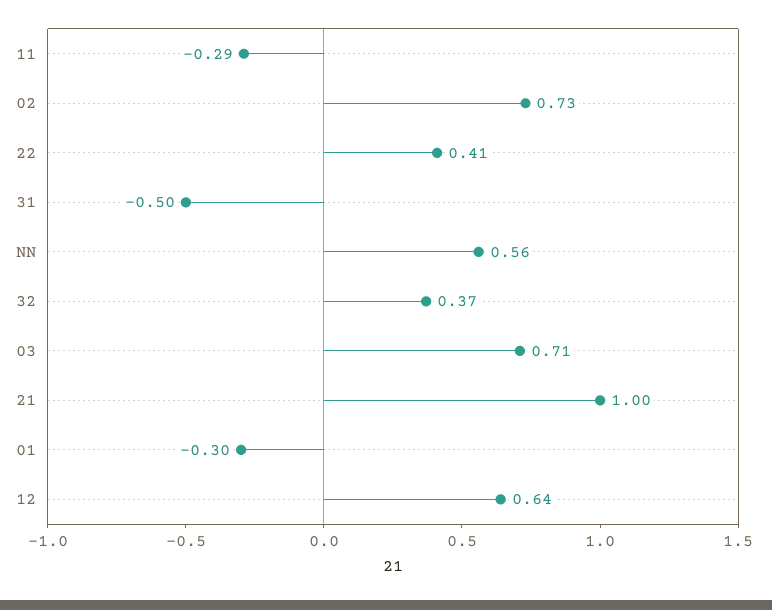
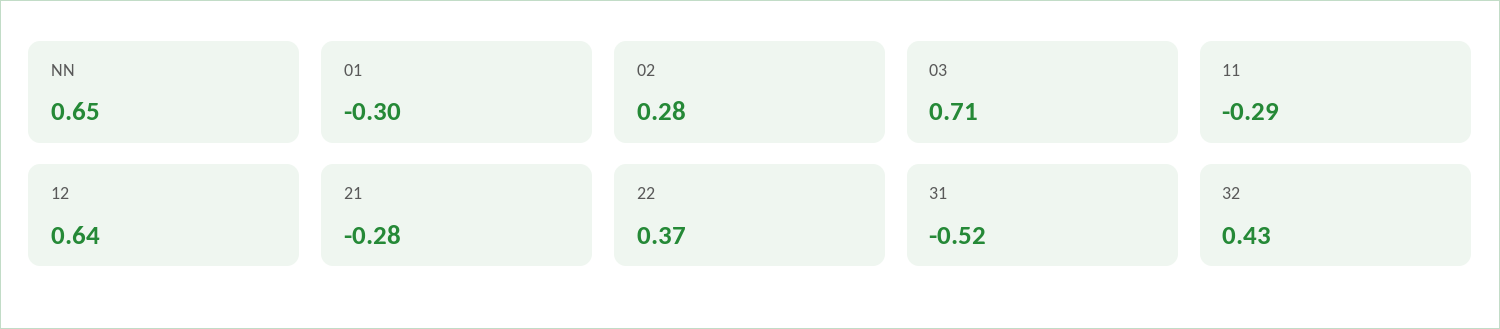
  {
    "11": -0.29,
-   "02": 0.73,
+   "02": 0.28,
-   "22": 0.41,
+   "22": 0.37,
-   "31": -0.5,
+   "31": -0.52,
-   "NN": 0.56,
+   "NN": 0.65,
-   "32": 0.37,
+   "32": 0.43,
    "03": 0.71,
-   "21": 1,
+   "21": -0.28,
    "01": -0.3,
    "12": 0.64
  }

